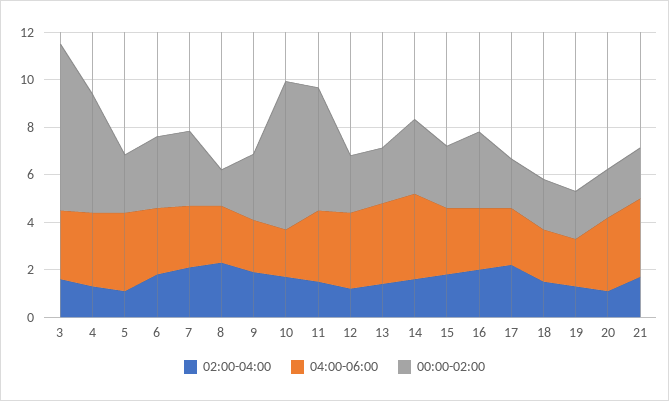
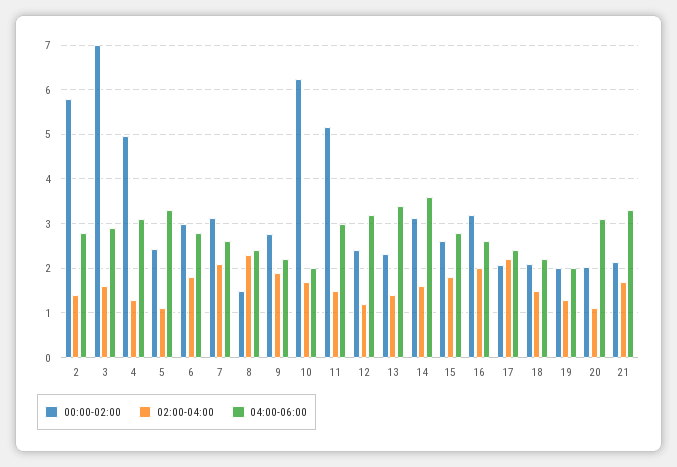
  {
    "02:00-04:00": {
      "3": 1.6,
      "4": 1.4,
      "5": 1.2,
      "6": 1.8,
      "7": 2.2,
      "8": 2.4,
      "9": 2,
      "10": 1.8,
      "11": 1.6,
      "12": 1.2,
      "13": 1.4,
      "14": 1.6,
      "15": 1.8,
      "16": 2,
      "17": 2.2,
      "18": 1.6,
      "19": 1.4,
      "20": 1.2,
-     "21": 1.8
+     "21": 1.8,
+     "2": 1.4
    },
    "04:00-06:00": {
      "3": 3,
      "4": 3.2,
      "5": 3.4,
      "6": 2.8,
      "7": 2.6,
      "8": 2.4,
      "9": 2.2,
      "10": 2,
      "11": 3,
      "12": 3.2,
      "13": 3.4,
      "14": 3.6,
      "15": 2.8,
      "16": 2.6,
      "17": 2.4,
      "18": 2.2,
      "19": 2,
      "20": 3.2,
-     "21": 3.4
+     "21": 3.4,
+     "2": 2.8
    },
    "00:00-02:00": {
      "3": 7,
      "4": 5,
      "5": 2.4,
      "6": 3,
      "7": 3.2,
      "8": 1.6,
      "9": 2.8,
      "10": 6.2,
      "11": 5.2,
      "12": 2.4,
      "13": 2.4,
      "14": 3.2,
      "15": 2.6,
      "16": 3.2,
      "17": 2,
      "18": 2.2,
      "19": 2,
      "20": 2,
-     "21": 2.2
+     "21": 2.2,
+     "2": 5.8
    }
  }

